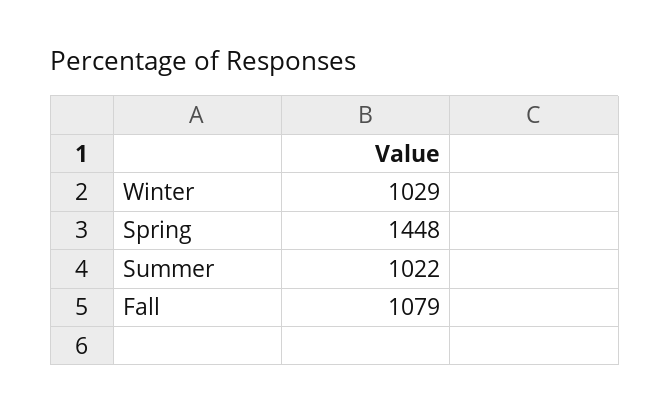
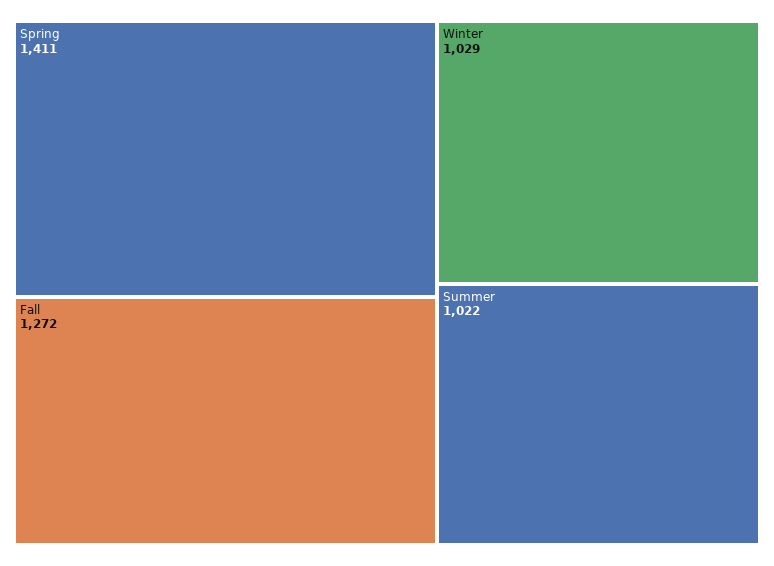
  {
    "Winter": 1029,
-   "Spring": 1448,
+   "Spring": 1411,
    "Summer": 1022,
-   "Fall": 1079
+   "Fall": 1272
  }

